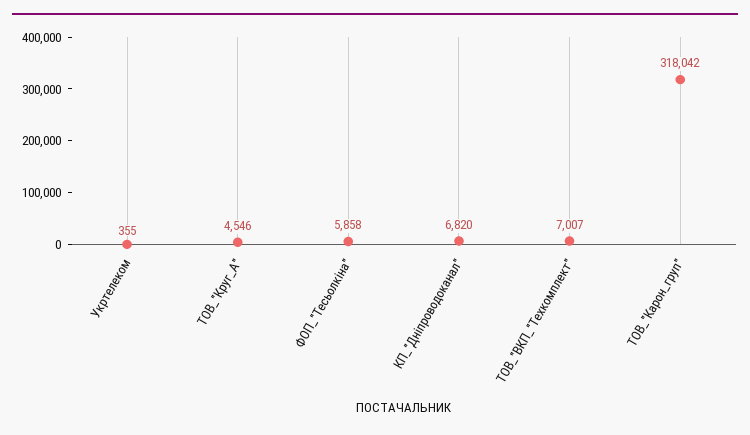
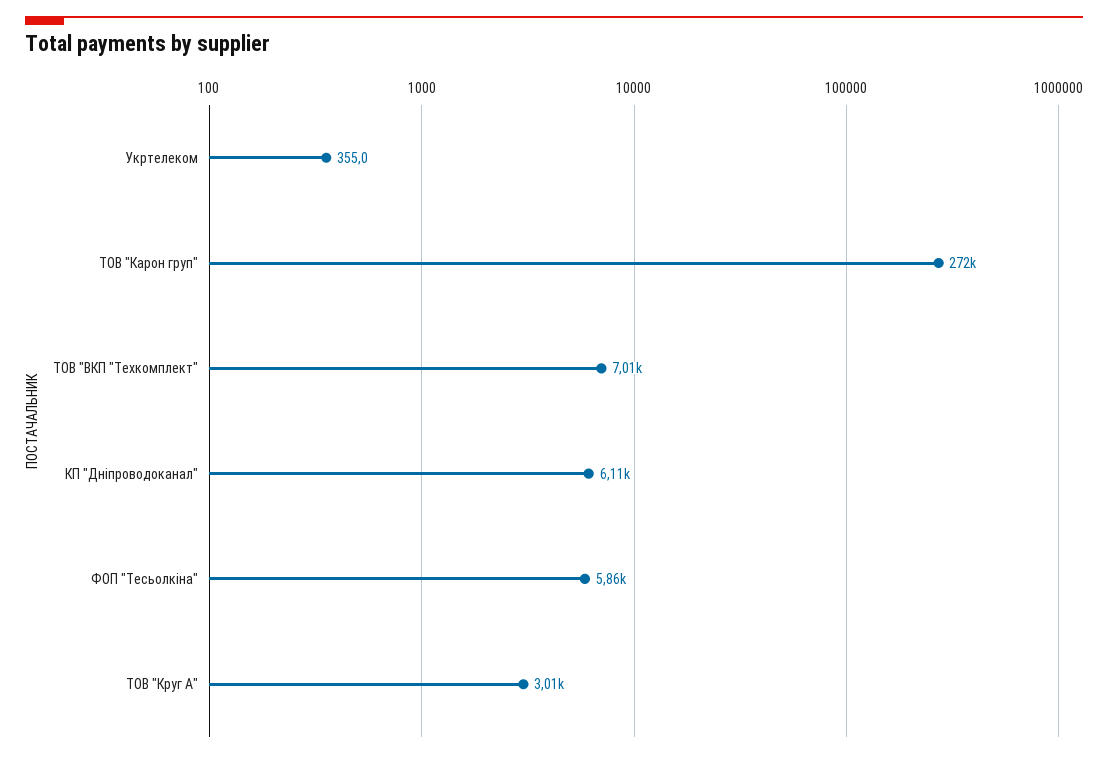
  {
    "Укртелеком": 355,
-   "ТОВ_\"Круг_А\"": 4546,
+   "ТОВ_\"Круг_А\"": 3010,
    "ФОП_\"Тесьолкіна\"": 5858,
-   "КП_\"Дніпроводоканал\"": 6820,
+   "КП_\"Дніпроводоканал\"": 6110,
    "ТОВ_\"ВКП_\"Техкомплект\"": 7007,
-   "ТОВ_\"Карон_груп\"": 318042
+   "ТОВ_\"Карон_груп\"": 272000
  }

